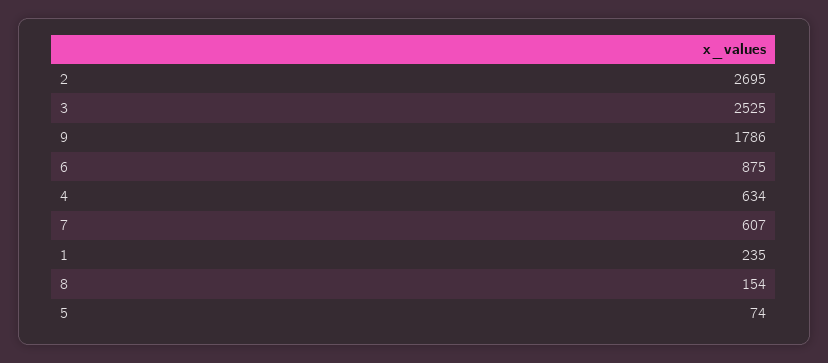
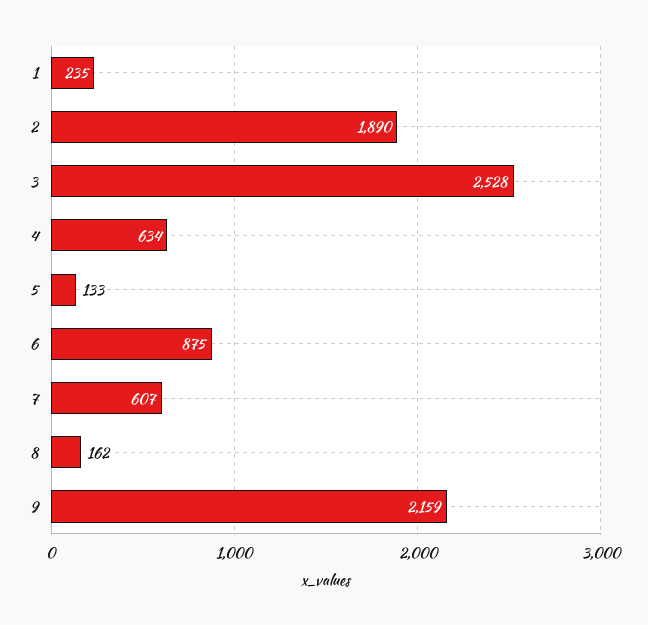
  {
-   "2": 2695,
+   "2": 1890,
-   "3": 2525,
+   "3": 2528,
-   "9": 1786,
+   "9": 2159,
    "6": 875,
    "4": 634,
    "7": 607,
    "1": 235,
-   "8": 154,
+   "8": 162,
-   "5": 74
+   "5": 133
  }

